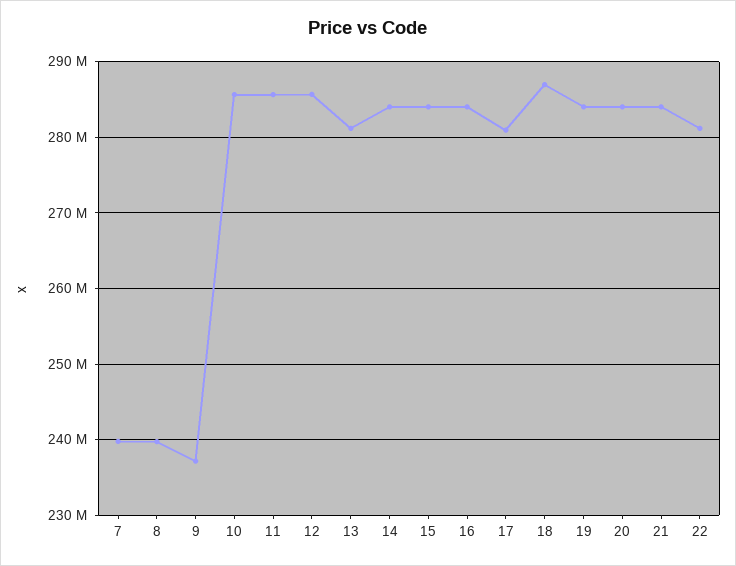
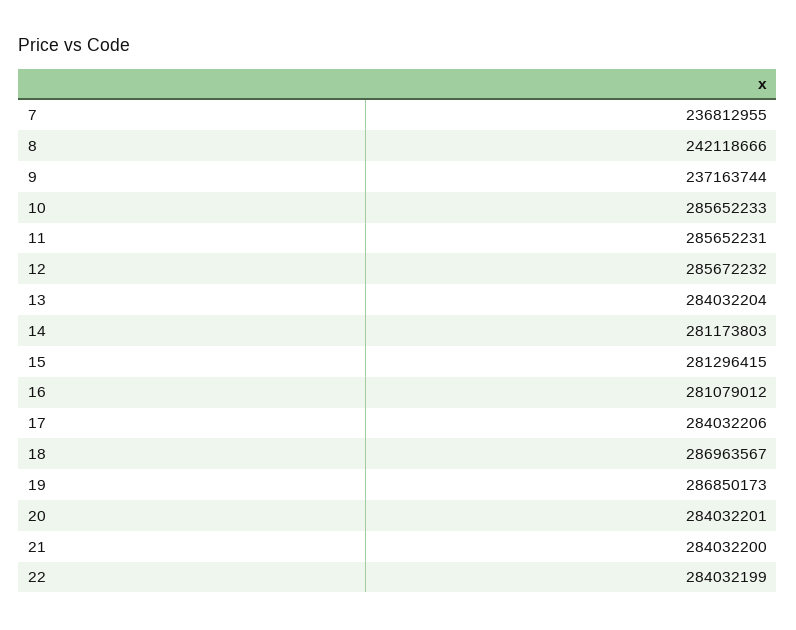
  {
-   "7": 240000000,
+   "7": 236812955,
-   "8": 240000000,
+   "8": 242118666,
    "9": 237163744,
    "10": 285652233,
    "11": 285652231,
    "12": 285672232,
-   "13": 281000000,
+   "13": 284032204,
-   "14": 284000000,
+   "14": 281173803,
-   "15": 284000000,
+   "15": 281296415,
-   "16": 284000000,
+   "16": 281079012,
-   "17": 281000000,
+   "17": 284032206,
    "18": 286963567,
-   "19": 284000000,
+   "19": 286850173,
    "20": 284032201,
    "21": 284032200,
-   "22": 281000000
+   "22": 284032199
  }

